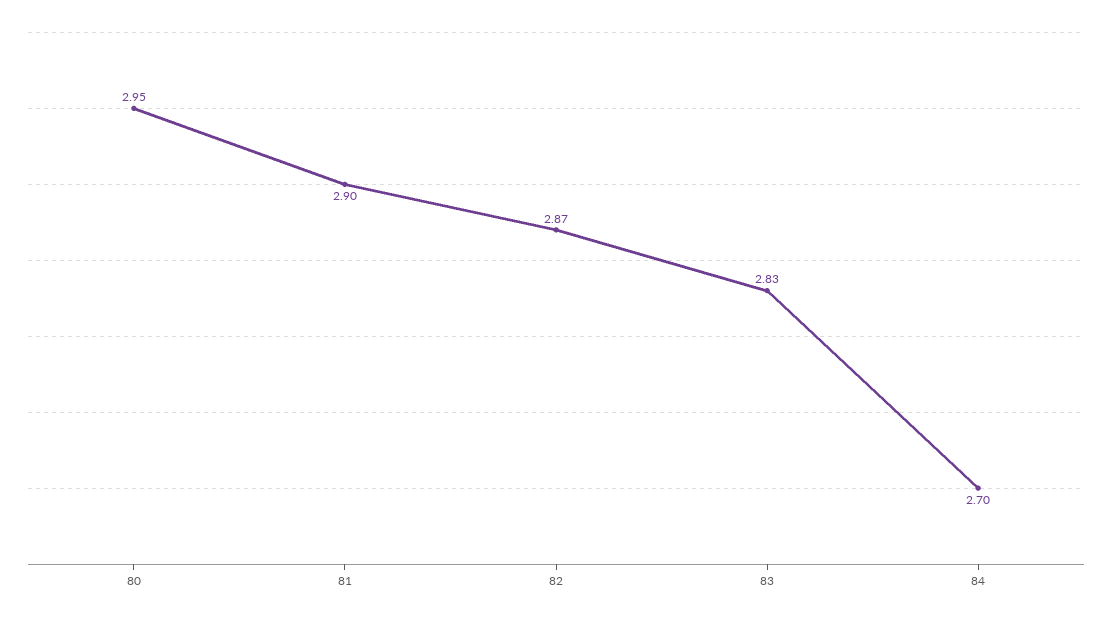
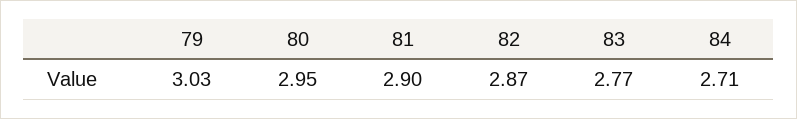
  {
    "80": 2.95,
    "81": 2.9,
    "82": 2.87,
-   "83": 2.83,
+   "83": 2.77,
-   "84": 2.7
+   "84": 2.71,
+   "79": 3.03
  }

